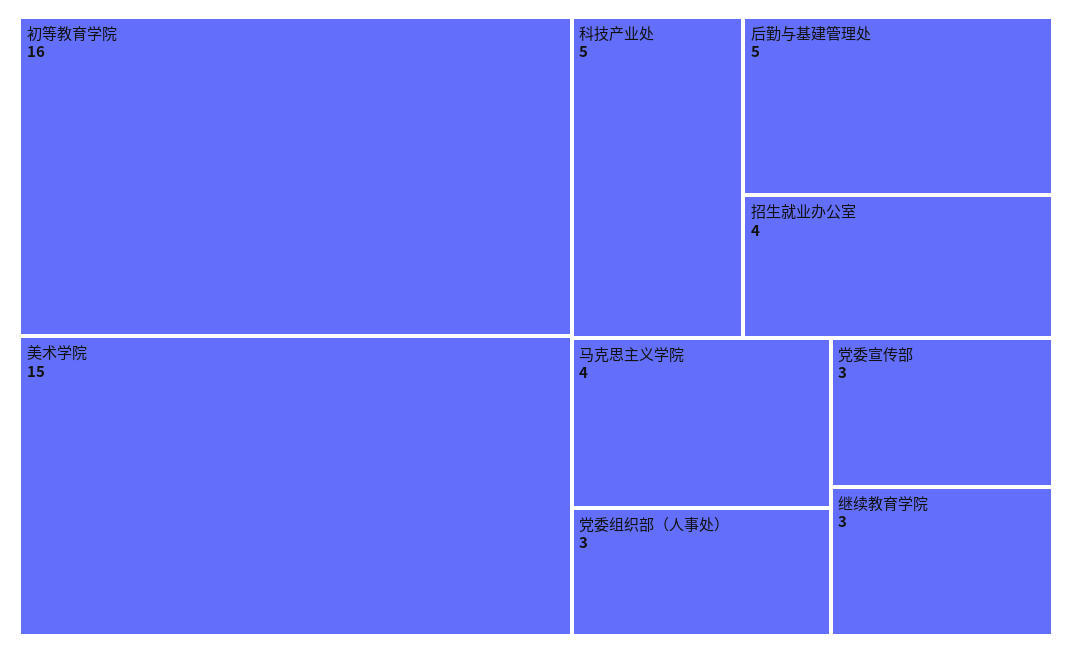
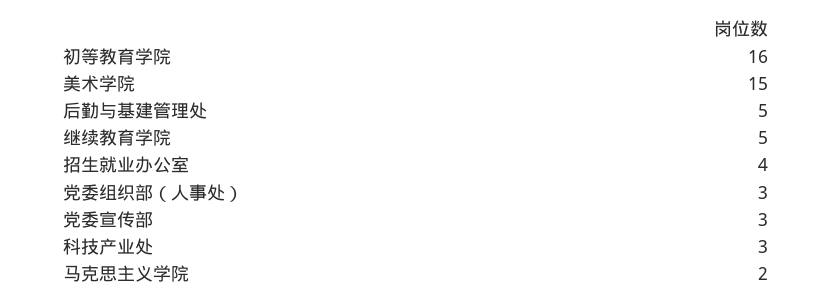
  {
    "初等教育学院": 16,
    "美术学院": 15,
-   "科技产业处": 5,
+   "科技产业处": 3,
    "后勤与基建管理处": 5,
    "招生就业办公室": 4,
-   "马克思主义学院": 4,
+   "马克思主义学院": 2,
    "党委组织部（人事处）": 3,
    "党委宣传部": 3,
-   "继续教育学院": 3
+   "继续教育学院": 5
  }

